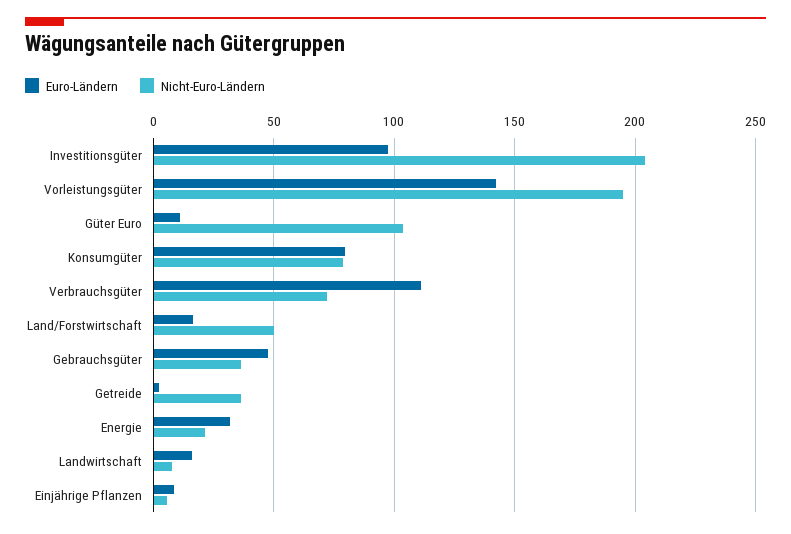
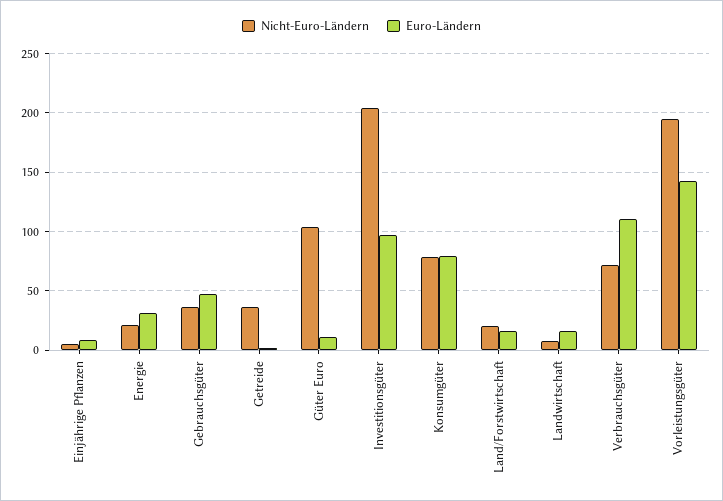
  {
    "Euro-Ländern": {
      "Investitionsgüter": 95,
      "Vorleistungsgüter": 140,
      "Güter Euro": 10,
      "Konsumgüter": 80,
      "Verbrauchsgüter": 110,
      "Land/Forstwirtschaft": 15,
      "Gebrauchsgüter": 45,
      "Getreide": 0,
      "Energie": 30,
      "Landwirtschaft": 15,
      "Einjährige Pflanzen": 10
    },
    "Nicht-Euro-Ländern": {
      "Investitionsgüter": 205,
      "Vorleistungsgüter": 195,
      "Güter Euro": 105,
      "Konsumgüter": 80,
      "Verbrauchsgüter": 70,
-     "Land/Forstwirtschaft": 50,
+     "Land/Forstwirtschaft": 20,
      "Gebrauchsgüter": 35,
      "Getreide": 35,
      "Energie": 20,
      "Landwirtschaft": 5,
      "Einjährige Pflanzen": 5
    }
  }

